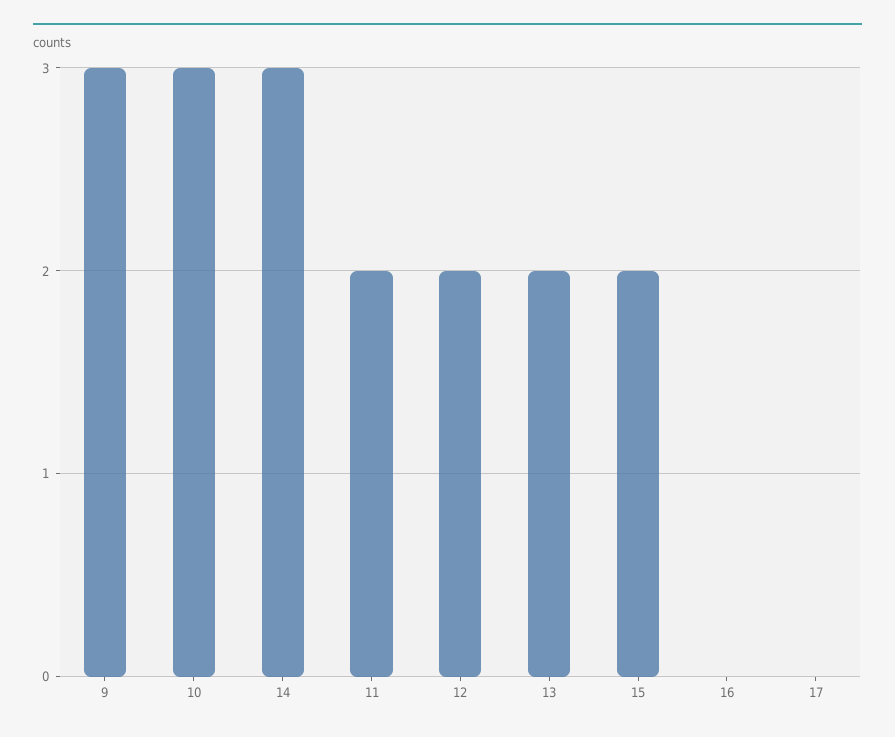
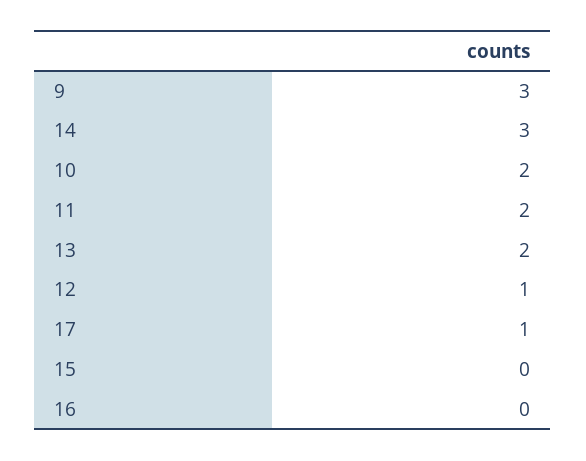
  {
    "9": 3,
-   "10": 3,
+   "10": 2,
    "14": 3,
    "11": 2,
-   "12": 2,
+   "12": 1,
    "13": 2,
-   "15": 2,
+   "15": 0,
    "16": 0,
-   "17": 0
+   "17": 1
  }

